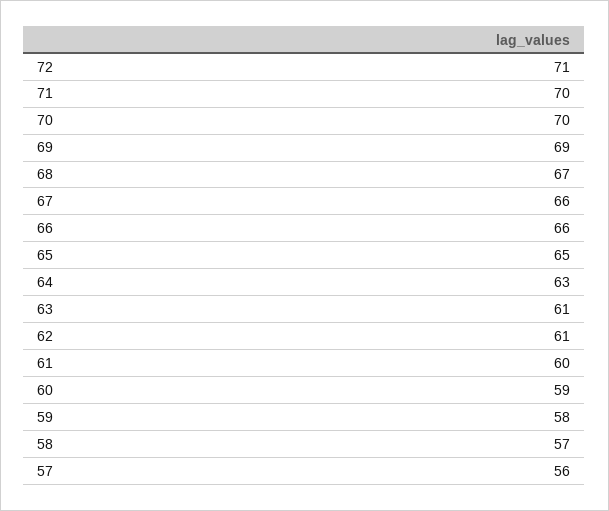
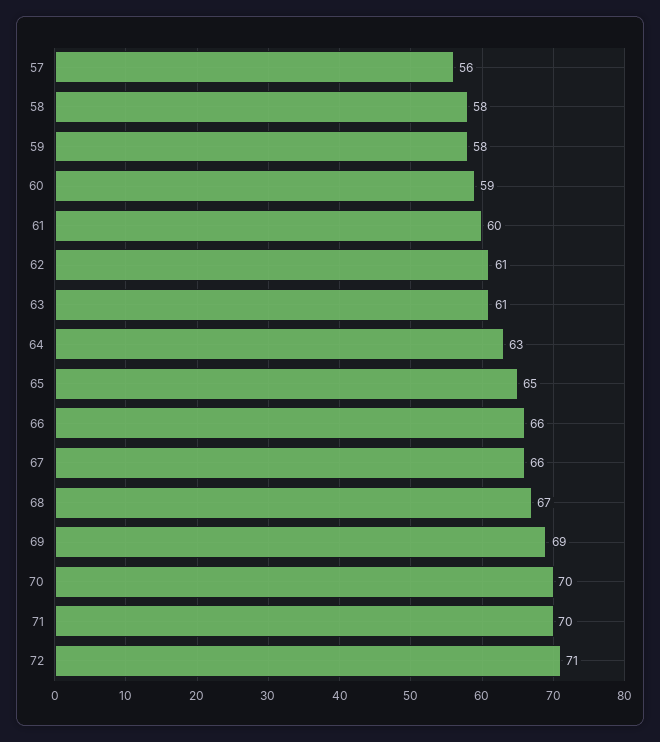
  {
    "72": 71,
    "71": 70,
    "70": 70,
    "69": 69,
    "68": 67,
    "67": 66,
    "66": 66,
    "65": 65,
    "64": 63,
    "63": 61,
    "62": 61,
    "61": 60,
    "60": 59,
    "59": 58,
-   "58": 57,
+   "58": 58,
    "57": 56
  }

